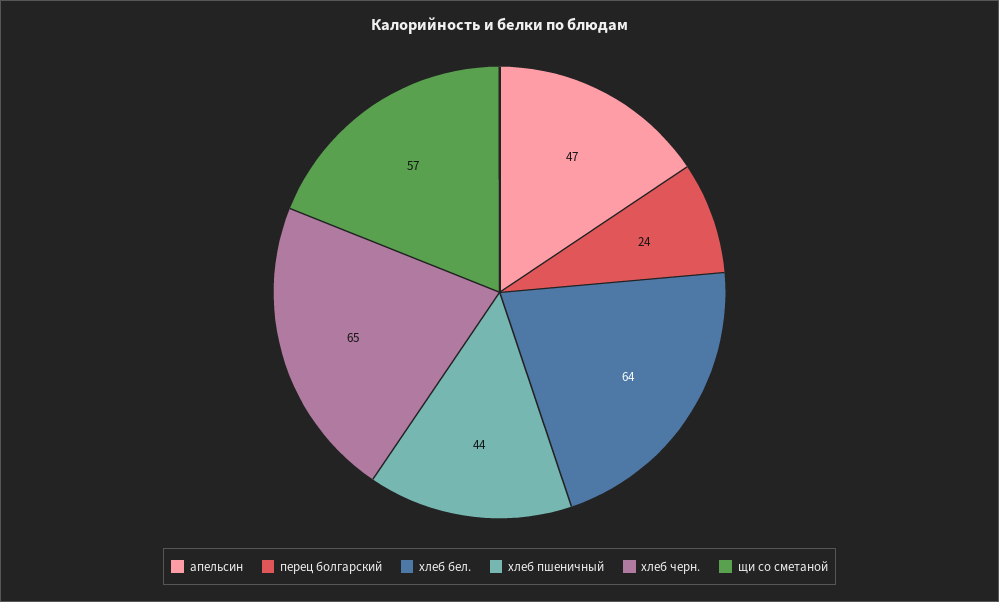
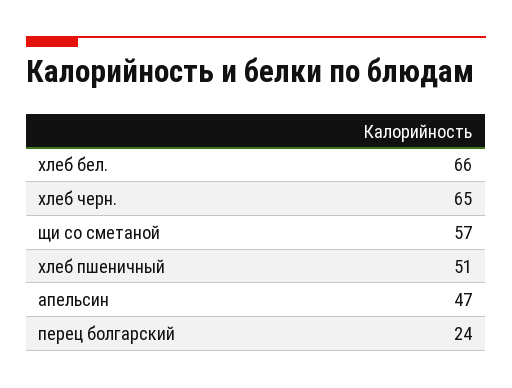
  {
    "апельсин": 47,
    "перец болгарский": 24,
-   "хлеб бел.": 64,
+   "хлеб бел.": 66,
-   "хлеб пшеничный": 44,
+   "хлеб пшеничный": 51,
    "хлеб черн.": 65,
    "щи со сметаной": 57
  }

